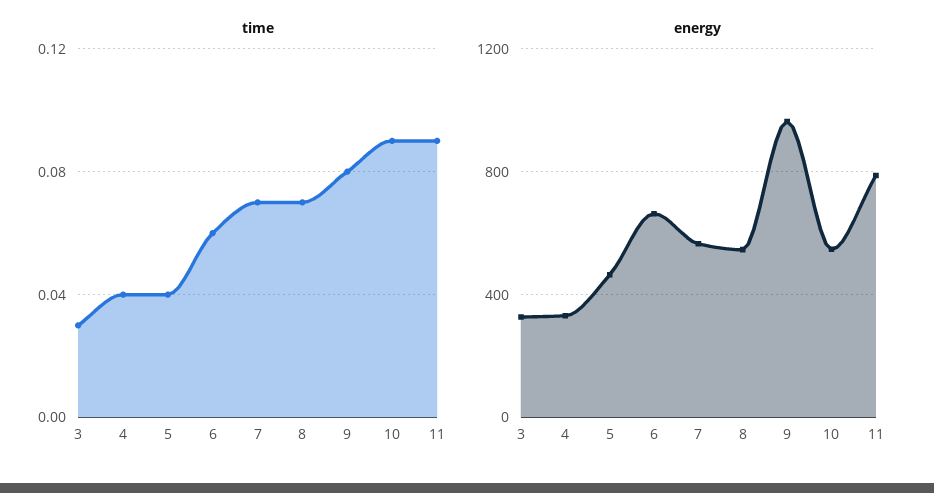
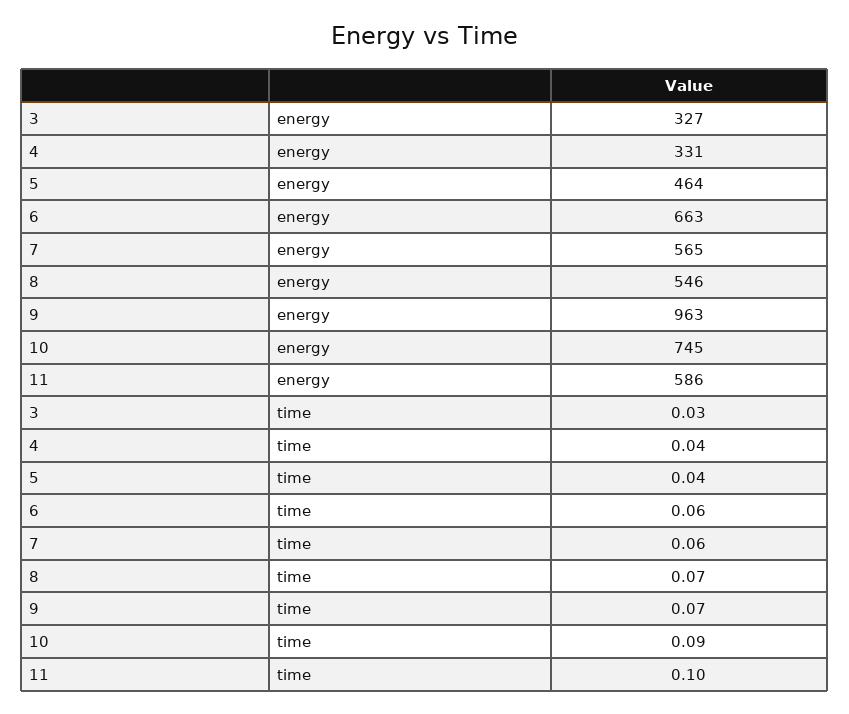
  {
    "time": {
      "3": 0.03,
      "4": 0.04,
      "5": 0.04,
      "6": 0.06,
-     "7": 0.07,
+     "7": 0.06,
      "8": 0.07,
-     "9": 0.08,
+     "9": 0.07,
      "10": 0.09,
-     "11": 0.09
+     "11": 0.1
    },
    "energy": {
      "3": 327,
      "4": 331,
      "5": 464,
      "6": 663,
      "7": 565,
      "8": 546,
      "9": 963,
-     "10": 550,
+     "10": 745,
-     "11": 800
+     "11": 586
    }
  }

